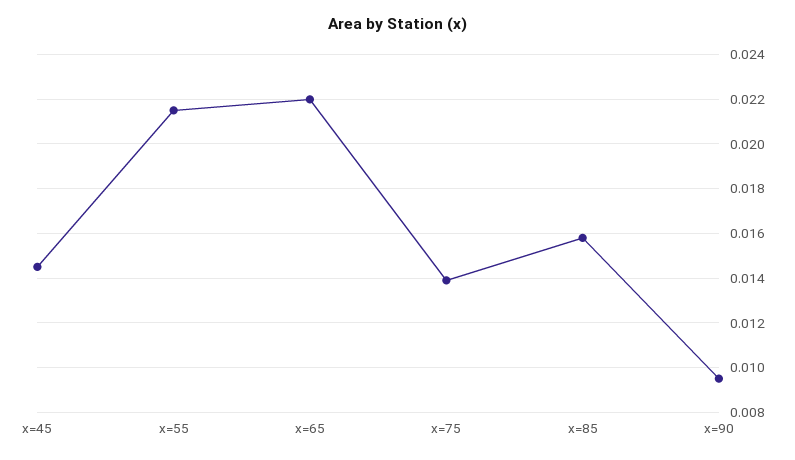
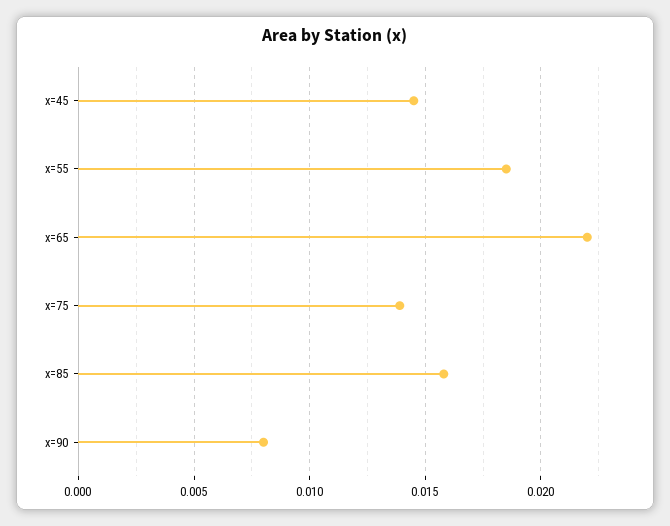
  {
    "x=45": 0.0145,
-   "x=55": 0.0215,
+   "x=55": 0.0185,
    "x=65": 0.022,
    "x=75": 0.014,
    "x=85": 0.016,
-   "x=90": 0.0095
+   "x=90": 0.008
  }

